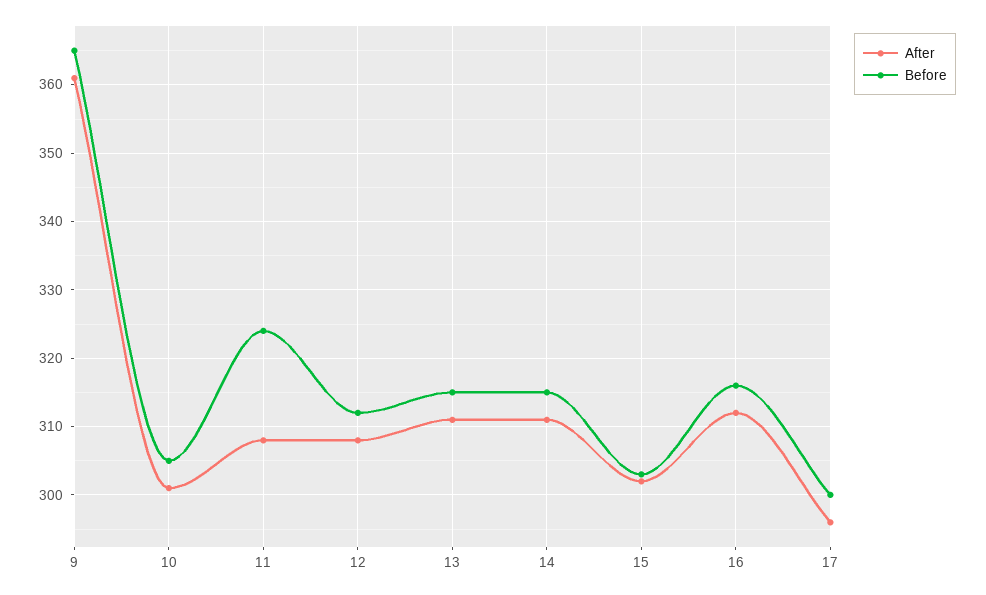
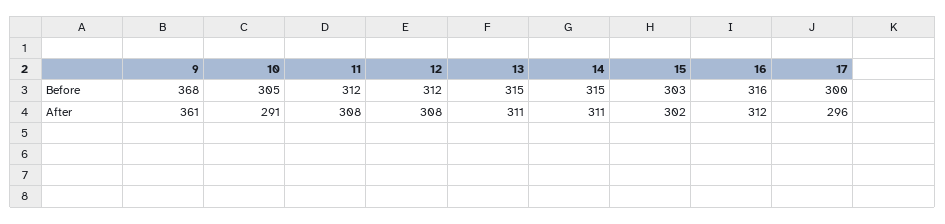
  {
    "After": {
      "9": 361,
-     "10": 301,
+     "10": 291,
      "11": 308,
      "12": 308,
      "13": 311,
      "14": 311,
      "15": 302,
      "16": 312,
      "17": 296
    },
    "Before": {
-     "9": 365,
+     "9": 368,
      "10": 305,
-     "11": 324,
+     "11": 312,
      "12": 312,
      "13": 315,
      "14": 315,
      "15": 303,
      "16": 316,
      "17": 300
    }
  }

